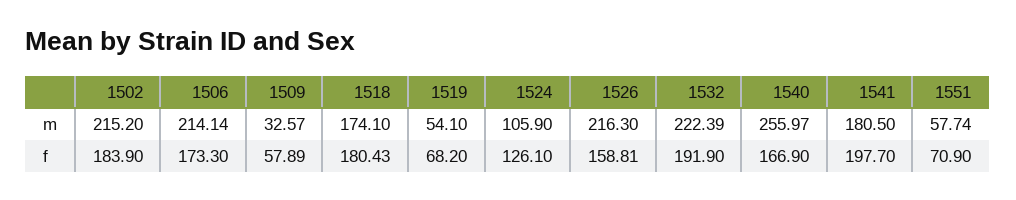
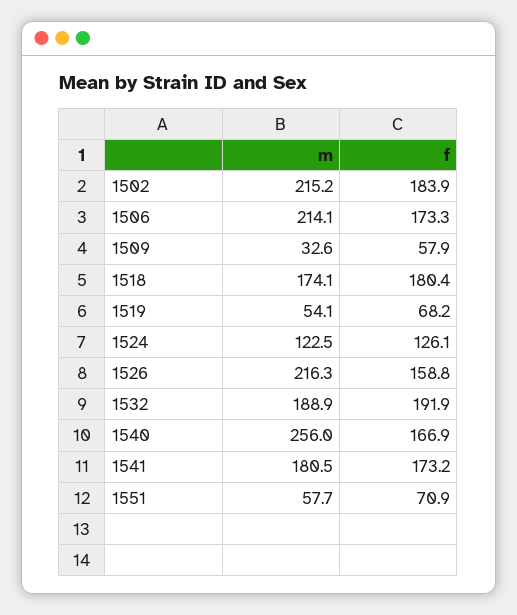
  {
    "1502": {
      "m": 215.2,
      "f": 183.9
    },
    "1506": {
      "m": 214.14,
      "f": 173.3
    },
    "1509": {
      "m": 32.57,
      "f": 57.89
    },
    "1518": {
      "m": 174.1,
      "f": 180.43
    },
    "1519": {
      "m": 54.1,
      "f": 68.2
    },
    "1524": {
-     "m": 105.9,
+     "m": 122.5,
      "f": 126.1
    },
    "1526": {
      "m": 216.3,
      "f": 158.81
    },
    "1532": {
-     "m": 222.39,
+     "m": 188.9,
      "f": 191.9
    },
    "1540": {
      "m": 255.97,
      "f": 166.9
    },
    "1541": {
      "m": 180.5,
-     "f": 197.7
+     "f": 173.2
    },
    "1551": {
      "m": 57.74,
      "f": 70.9
    }
  }

